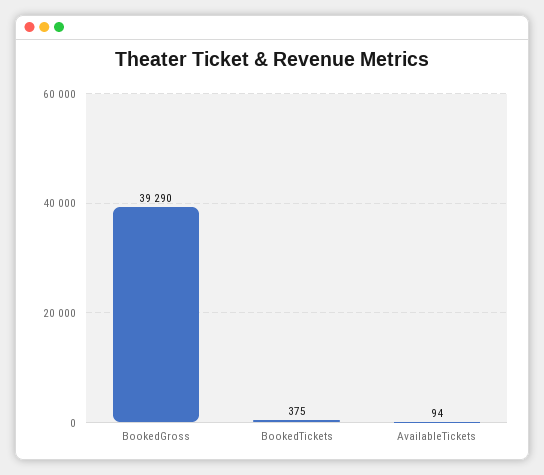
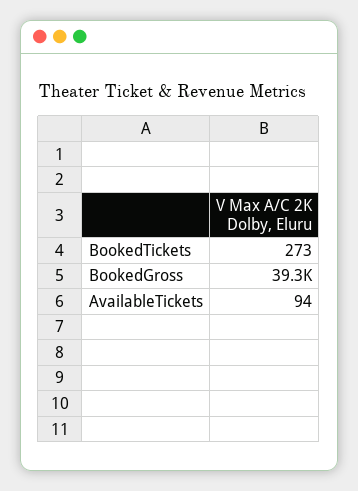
  {
    "BookedGross": 39290,
-   "BookedTickets": 375,
+   "BookedTickets": 273,
    "AvailableTickets": 94
  }

